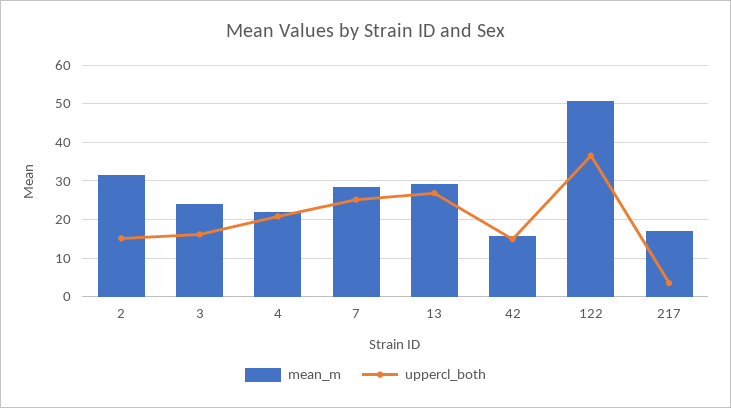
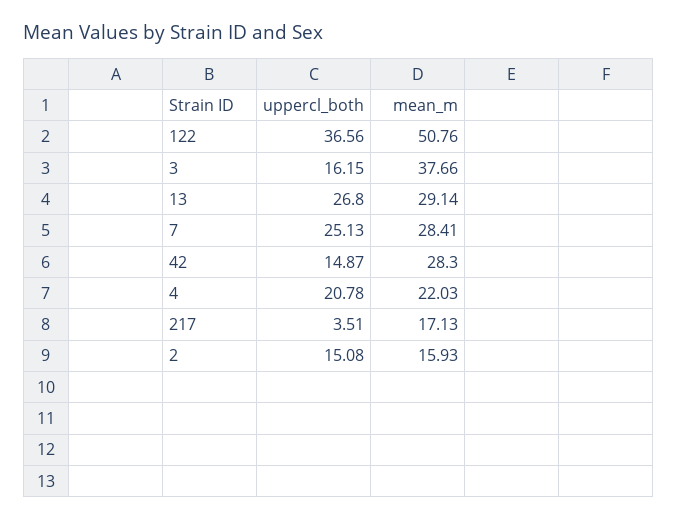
  {
    "mean_m": {
-     "2": 32,
+     "2": 15.93,
-     "3": 24,
+     "3": 37.66,
      "4": 22.03,
      "7": 28.41,
      "13": 29.14,
-     "42": 16,
+     "42": 28.3,
      "122": 50.76,
      "217": 17.13
    },
    "uppercl_both": {
      "2": 15.08,
      "3": 16.15,
      "4": 20.78,
      "7": 25.13,
      "13": 26.8,
      "42": 14.87,
      "122": 36.56,
      "217": 3.51
    }
  }

